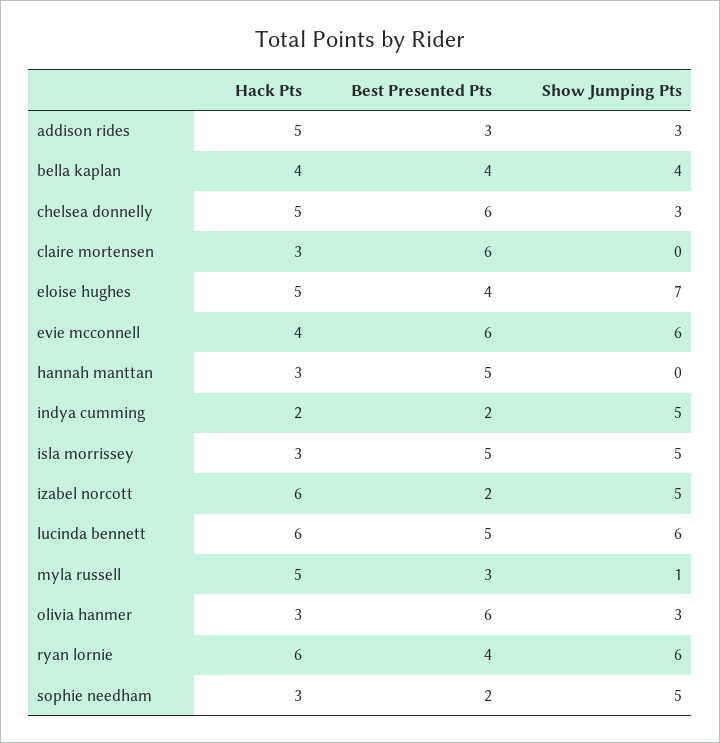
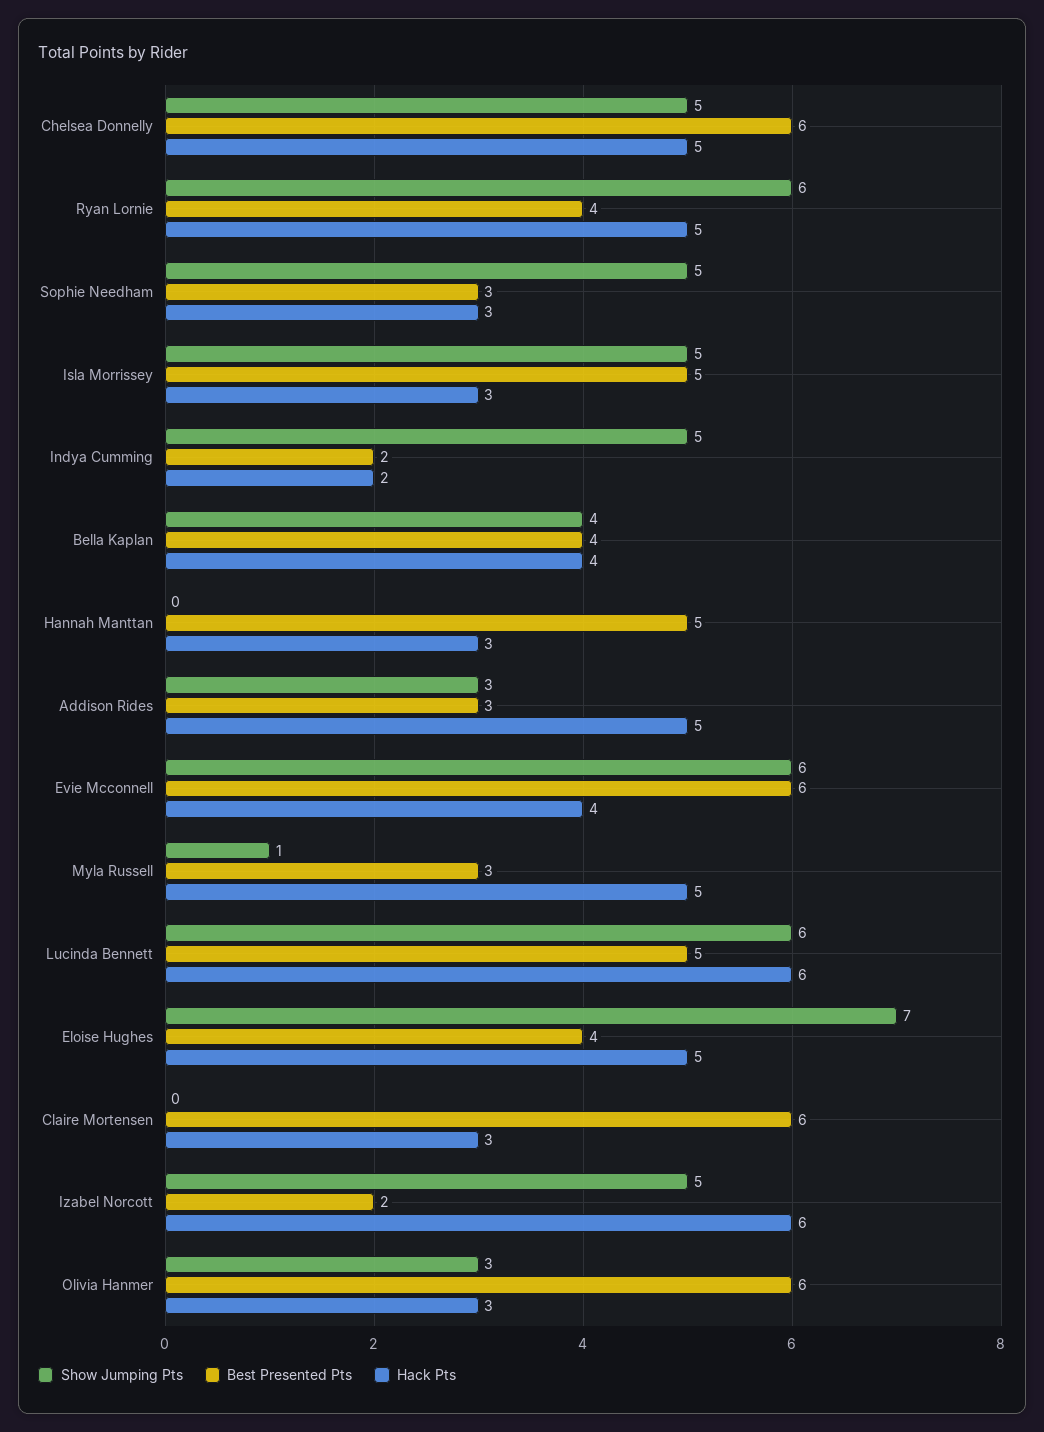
  {
    "Hack Pts": {
      "addison rides": 5,
      "bella kaplan": 4,
      "chelsea donnelly": 5,
      "claire mortensen": 3,
      "eloise hughes": 5,
      "evie mcconnell": 4,
      "hannah manttan": 3,
      "indya cumming": 2,
      "isla morrissey": 3,
      "izabel norcott": 6,
      "lucinda bennett": 6,
      "myla russell": 5,
      "olivia hanmer": 3,
-     "ryan lornie": 6,
+     "ryan lornie": 5,
      "sophie needham": 3
    },
    "Best Presented Pts": {
      "addison rides": 3,
      "bella kaplan": 4,
      "chelsea donnelly": 6,
      "claire mortensen": 6,
      "eloise hughes": 4,
      "evie mcconnell": 6,
      "hannah manttan": 5,
      "indya cumming": 2,
      "isla morrissey": 5,
      "izabel norcott": 2,
      "lucinda bennett": 5,
      "myla russell": 3,
      "olivia hanmer": 6,
      "ryan lornie": 4,
-     "sophie needham": 2
+     "sophie needham": 3
    },
    "Show Jumping Pts": {
      "addison rides": 3,
      "bella kaplan": 4,
-     "chelsea donnelly": 3,
+     "chelsea donnelly": 5,
      "claire mortensen": 0,
      "eloise hughes": 7,
      "evie mcconnell": 6,
      "hannah manttan": 0,
      "indya cumming": 5,
      "isla morrissey": 5,
      "izabel norcott": 5,
      "lucinda bennett": 6,
      "myla russell": 1,
      "olivia hanmer": 3,
      "ryan lornie": 6,
      "sophie needham": 5
    }
  }

